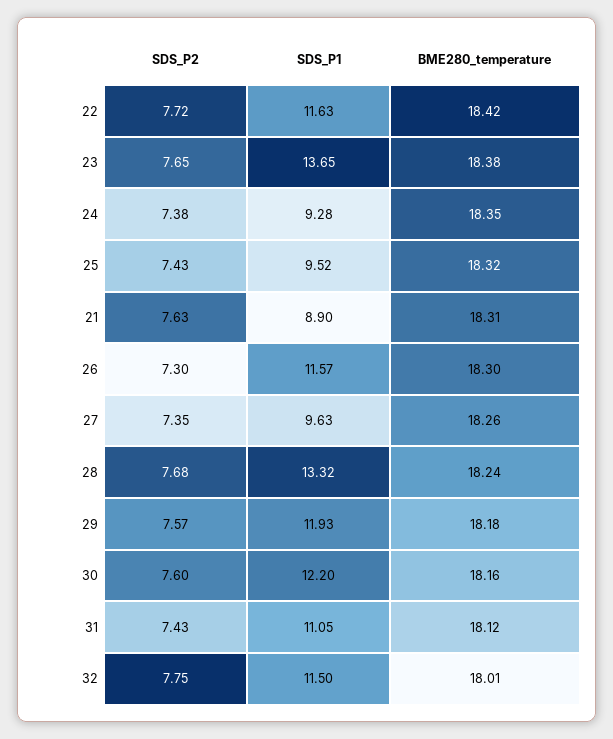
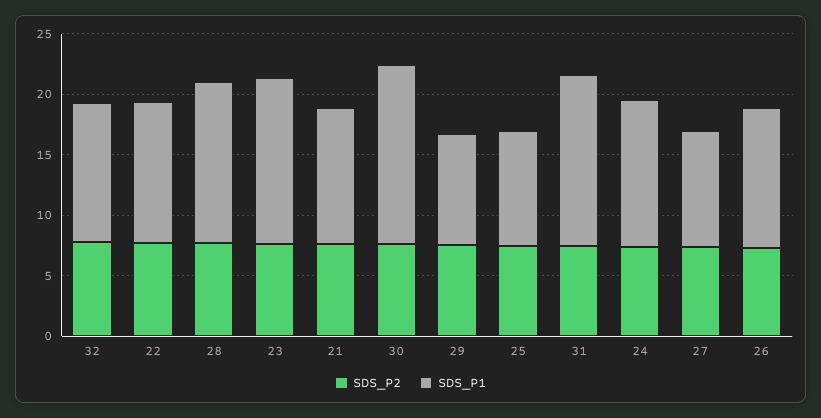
  {
    "SDS_P2": {
      "22": 7.72,
      "23": 7.65,
      "24": 7.38,
      "25": 7.43,
      "21": 7.63,
      "26": 7.3,
      "27": 7.35,
      "28": 7.68,
      "29": 7.57,
      "30": 7.6,
      "31": 7.43,
      "32": 7.75
    },
    "SDS_P1": {
      "22": 11.63,
      "23": 13.65,
-     "24": 9.28,
+     "24": 12,
      "25": 9.52,
-     "21": 8.9,
+     "21": 11,
      "26": 11.57,
      "27": 9.63,
      "28": 13.32,
-     "29": 11.93,
+     "29": 9,
-     "30": 12.2,
+     "30": 15,
-     "31": 11.05,
+     "31": 14,
      "32": 11.5
-   },
+   }
-   "BME280_temperature": {
-     "22": 18.42,
-     "23": 18.38,
-     "24": 18.35,
-     "25": 18.32,
-     "21": 18.31,
-     "26": 18.3,
-     "27": 18.26,
-     "28": 18.24,
-     "29": 18.18,
-     "30": 18.16,
-     "31": 18.12,
-     "32": 18.01
-   }
  }

